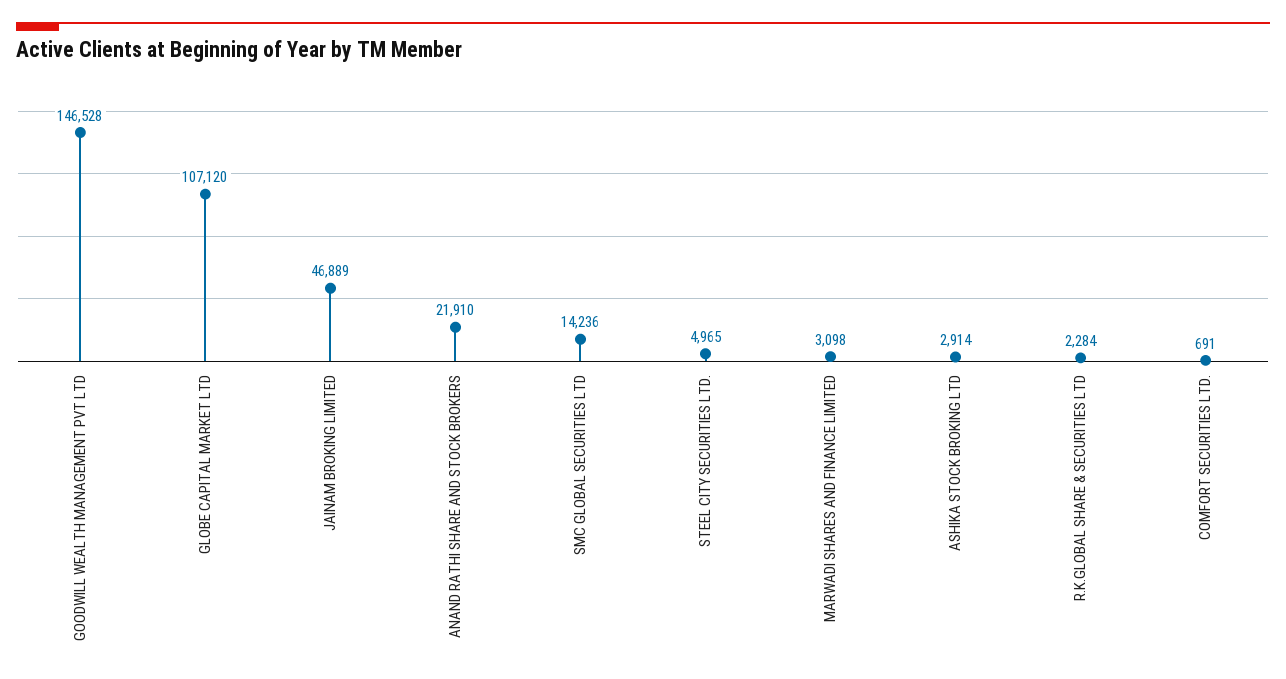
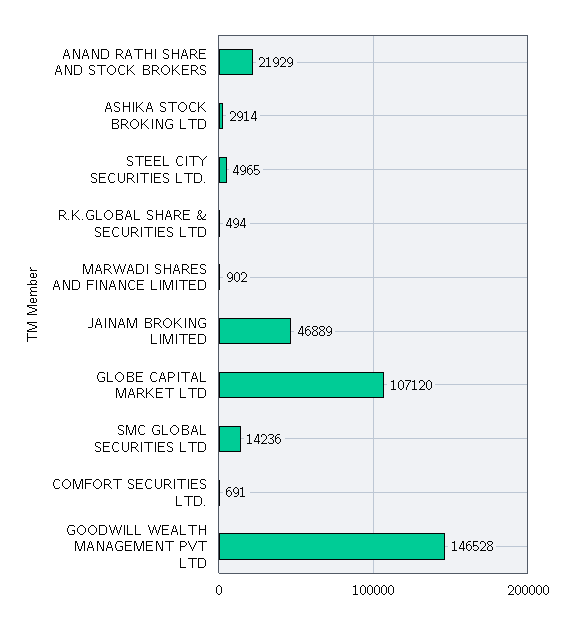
  {
    "GOODWILL WEALTH MANAGEMENT PVT LTD": 146528,
    "GLOBE CAPITAL MARKET LTD": 107120,
    "JAINAM BROKING LIMITED": 46889,
-   "ANAND RATHI SHARE AND STOCK BROKERS": 21910,
+   "ANAND RATHI SHARE AND STOCK BROKERS": 21929,
    "SMC GLOBAL SECURITIES LTD": 14236,
    "STEEL CITY SECURITIES LTD.": 4965,
-   "MARWADI SHARES AND FINANCE LIMITED": 3098,
+   "MARWADI SHARES AND FINANCE LIMITED": 902,
    "ASHIKA STOCK BROKING LTD": 2914,
-   "R.K.GLOBAL SHARE & SECURITIES LTD": 2284,
+   "R.K.GLOBAL SHARE & SECURITIES LTD": 494,
    "COMFORT SECURITIES LTD.": 691
  }

